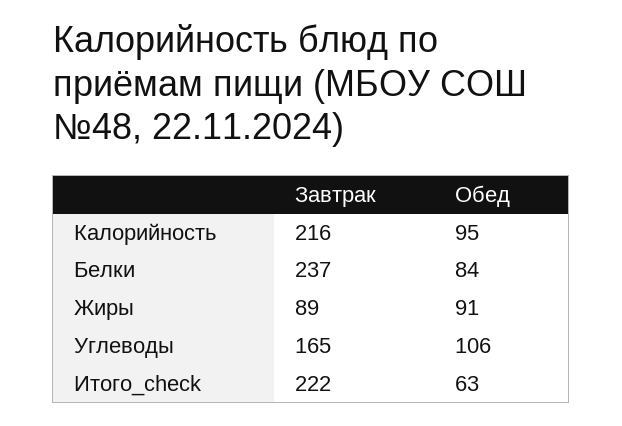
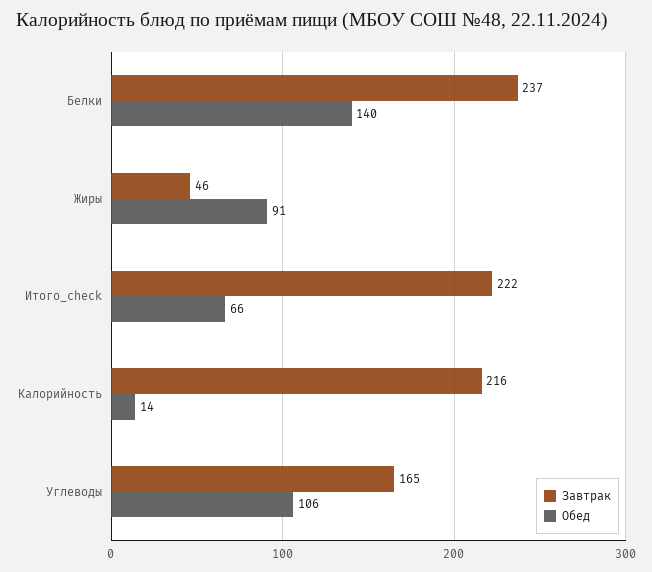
  {
    "Завтрак": {
      "Калорийность": 216,
      "Белки": 237,
-     "Жиры": 89,
+     "Жиры": 46,
      "Углеводы": 165,
      "Итого_check": 222
    },
    "Обед": {
-     "Калорийность": 95,
+     "Калорийность": 14,
-     "Белки": 84,
+     "Белки": 140,
      "Жиры": 91,
      "Углеводы": 106,
-     "Итого_check": 63
+     "Итого_check": 66
    }
  }

